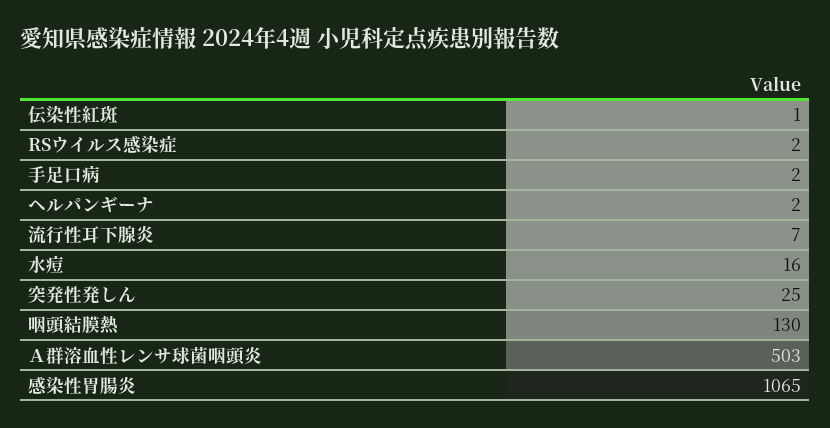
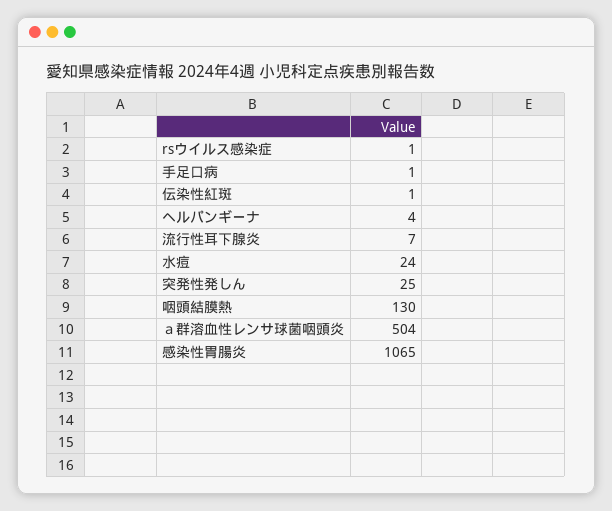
  {
    "伝染性紅斑": 1,
-   "RSウイルス感染症": 2,
+   "RSウイルス感染症": 1,
-   "手足口病": 2,
+   "手足口病": 1,
-   "ヘルパンギーナ": 2,
+   "ヘルパンギーナ": 4,
    "流行性耳下腺炎": 7,
-   "水痘": 16,
+   "水痘": 24,
    "突発性発しん": 25,
    "咽頭結膜熱": 130,
-   "Ａ群溶血性レンサ球菌咽頭炎": 503,
+   "Ａ群溶血性レンサ球菌咽頭炎": 504,
    "感染性胃腸炎": 1065
  }

